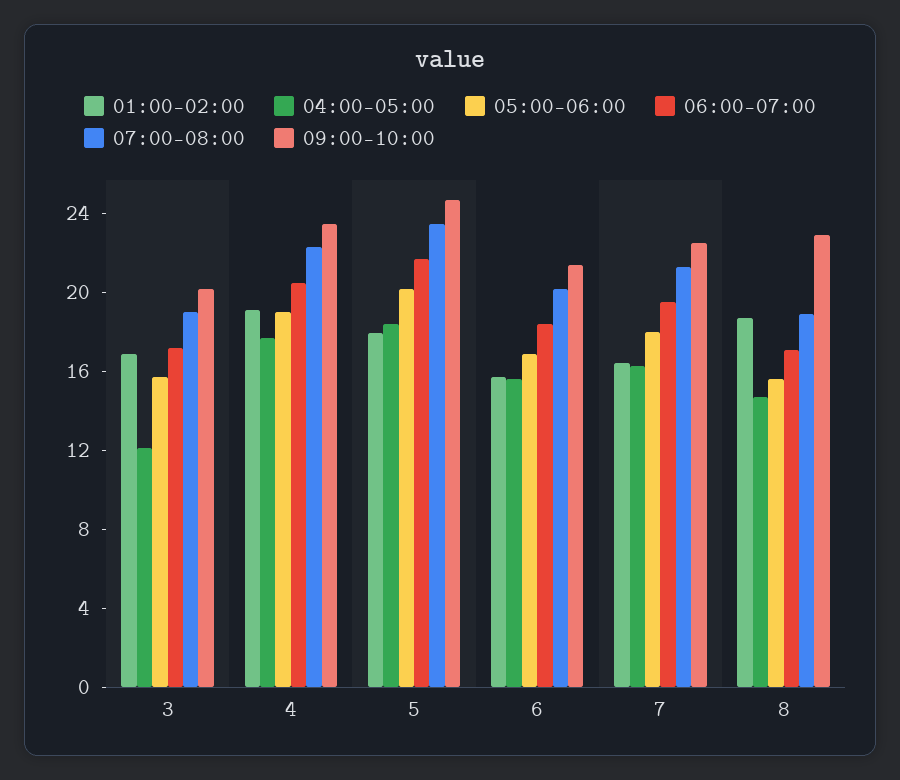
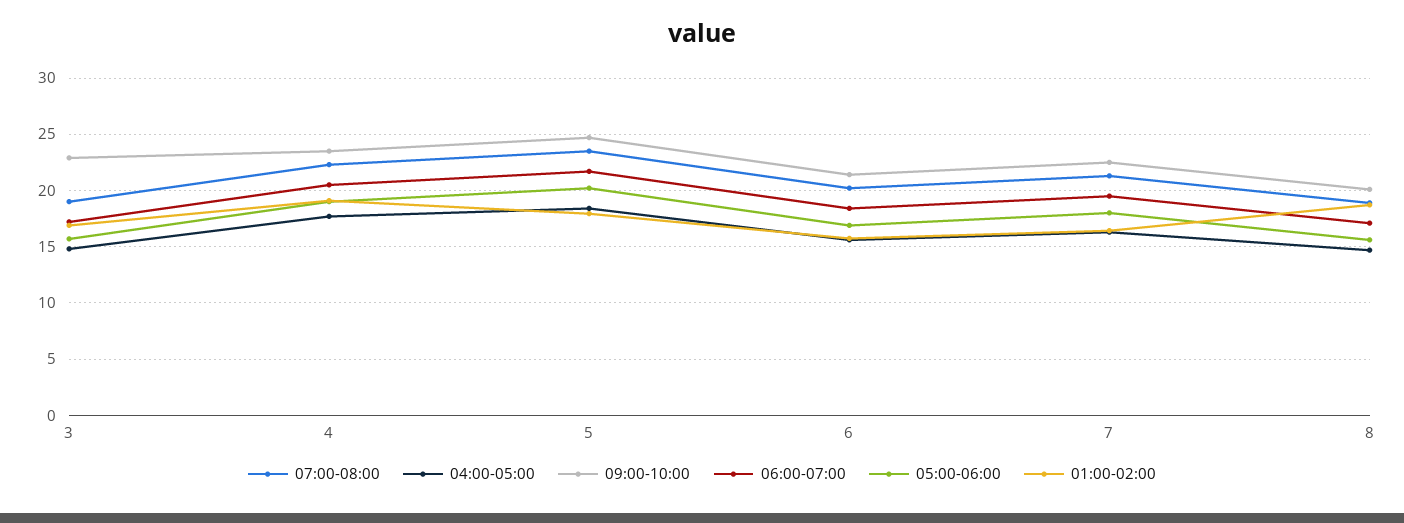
  {
    "01:00-02:00": {
      "3": 17,
      "4": 19,
      "5": 18,
      "6": 16,
      "7": 16,
      "8": 19
    },
    "04:00-05:00": {
-     "3": 12,
+     "3": 15,
      "4": 18,
      "5": 18,
      "6": 16,
      "7": 16,
      "8": 15
    },
    "05:00-06:00": {
      "3": 16,
      "4": 19,
      "5": 20,
      "6": 17,
      "7": 18,
      "8": 16
    },
    "06:00-07:00": {
      "3": 17,
      "4": 21,
      "5": 22,
      "6": 18,
      "7": 20,
      "8": 17
    },
    "07:00-08:00": {
      "3": 19,
      "4": 22,
      "5": 24,
      "6": 20,
      "7": 21,
      "8": 19
    },
    "09:00-10:00": {
-     "3": 20,
+     "3": 23,
      "4": 24,
      "5": 25,
      "6": 21,
      "7": 23,
-     "8": 23
+     "8": 20
    }
  }

